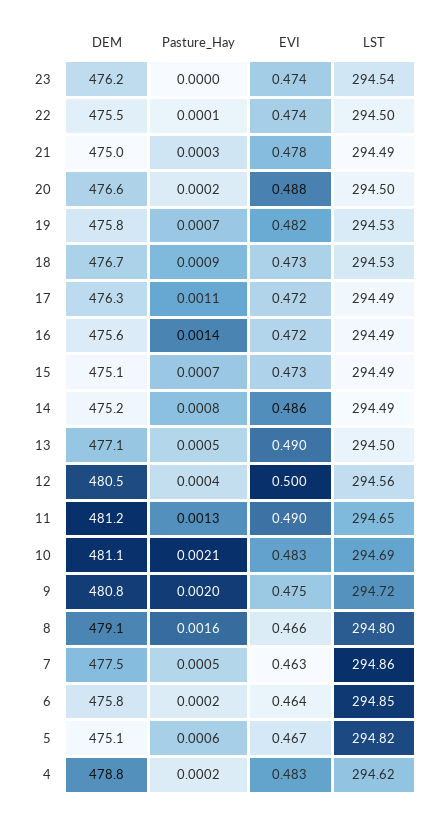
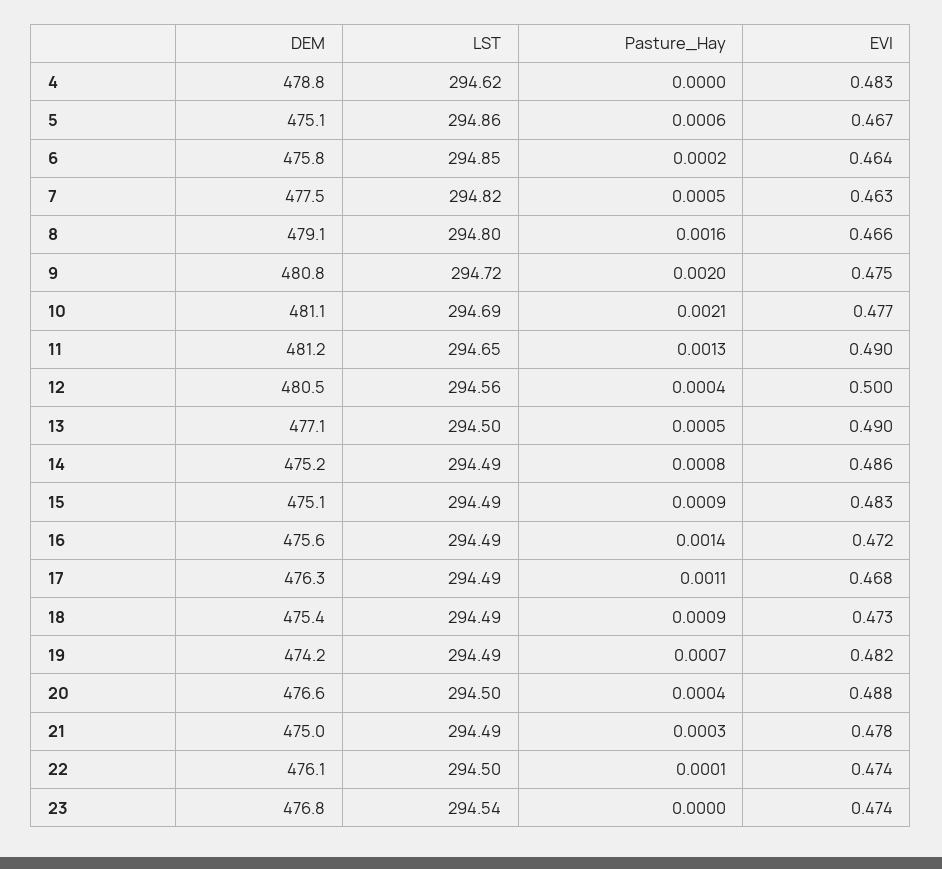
  {
    "DEM": {
-     "23": 476.2,
+     "23": 476.8,
-     "22": 475.5,
+     "22": 476.1,
      "21": 475,
      "20": 476.6,
-     "19": 475.8,
+     "19": 474.2,
-     "18": 476.7,
+     "18": 475.4,
      "17": 476.3,
      "16": 475.6,
      "15": 475.1,
      "14": 475.2,
      "13": 477.1,
      "12": 480.5,
      "11": 481.2,
      "10": 481.1,
      "9": 480.8,
      "8": 479.1,
      "7": 477.5,
      "6": 475.8,
      "5": 475.1,
      "4": 478.8
    },
    "Pasture_Hay": {
      "23": 0,
      "22": 0.0001,
      "21": 0.0003,
-     "20": 0.0002,
+     "20": 0.0004,
      "19": 0.0007,
      "18": 0.0009,
      "17": 0.0011,
      "16": 0.0014,
-     "15": 0.0007,
+     "15": 0.0009,
      "14": 0.0008,
      "13": 0.0005,
      "12": 0.0004,
      "11": 0.0013,
      "10": 0.0021,
      "9": 0.002,
      "8": 0.0016,
      "7": 0.0005,
      "6": 0.0002,
      "5": 0.0006,
-     "4": 0.0002
+     "4": 0
    },
    "EVI": {
      "23": 0.474,
      "22": 0.474,
      "21": 0.478,
      "20": 0.488,
      "19": 0.482,
      "18": 0.473,
-     "17": 0.472,
+     "17": 0.468,
      "16": 0.472,
-     "15": 0.473,
+     "15": 0.483,
      "14": 0.486,
      "13": 0.49,
      "12": 0.5,
      "11": 0.49,
-     "10": 0.483,
+     "10": 0.477,
      "9": 0.475,
      "8": 0.466,
      "7": 0.463,
      "6": 0.464,
      "5": 0.467,
      "4": 0.483
    },
    "LST": {
      "23": 294.54,
      "22": 294.5,
      "21": 294.49,
      "20": 294.5,
-     "19": 294.53,
+     "19": 294.49,
-     "18": 294.53,
+     "18": 294.49,
      "17": 294.49,
      "16": 294.49,
      "15": 294.49,
      "14": 294.49,
      "13": 294.5,
      "12": 294.56,
      "11": 294.65,
      "10": 294.69,
      "9": 294.72,
      "8": 294.8,
-     "7": 294.86,
+     "7": 294.82,
      "6": 294.85,
-     "5": 294.82,
+     "5": 294.86,
      "4": 294.62
    }
  }

